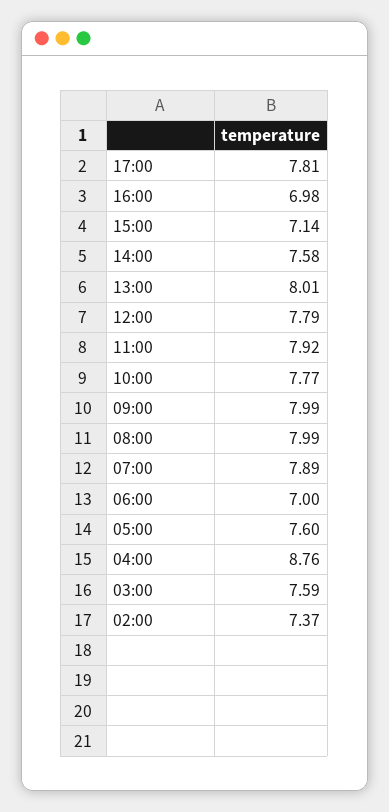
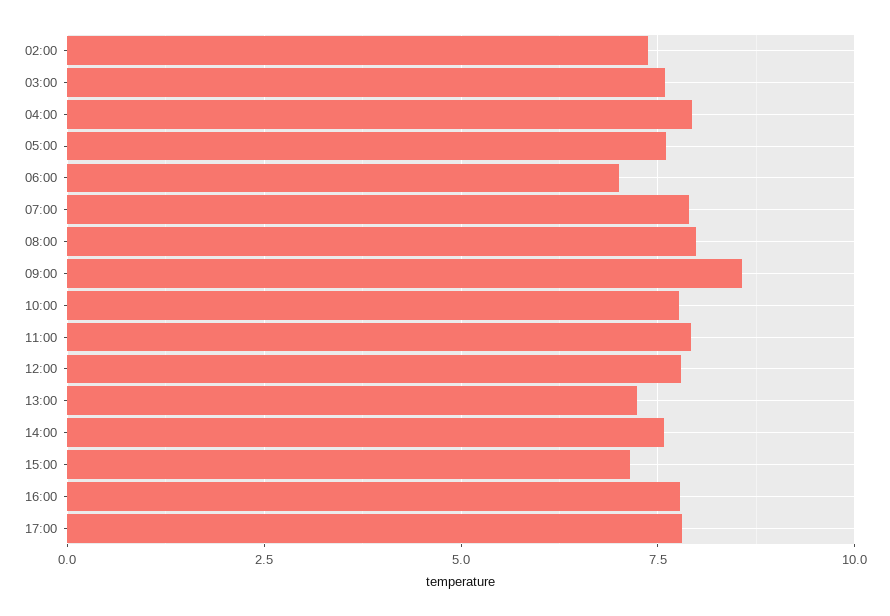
  {
    "17:00": 7.81,
-   "16:00": 6.98,
+   "16:00": 7.75,
    "15:00": 7.14,
    "14:00": 7.58,
-   "13:00": 8.01,
+   "13:00": 7.25,
    "12:00": 7.79,
    "11:00": 7.92,
    "10:00": 7.77,
-   "09:00": 7.99,
+   "09:00": 8.5,
    "08:00": 7.99,
    "07:00": 7.89,
    "06:00": 7,
    "05:00": 7.6,
-   "04:00": 8.76,
+   "04:00": 8,
    "03:00": 7.59,
    "02:00": 7.37
  }

